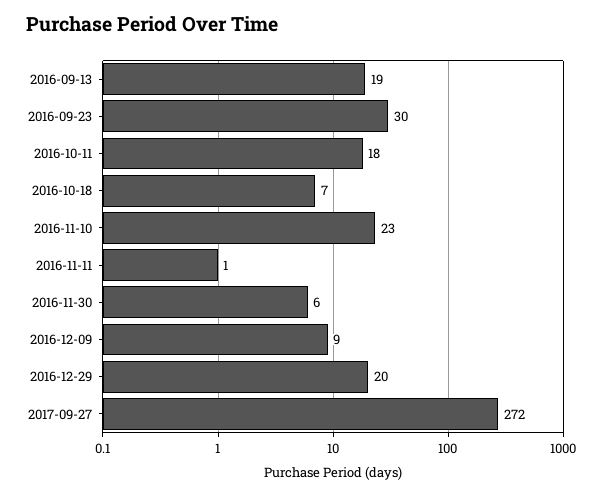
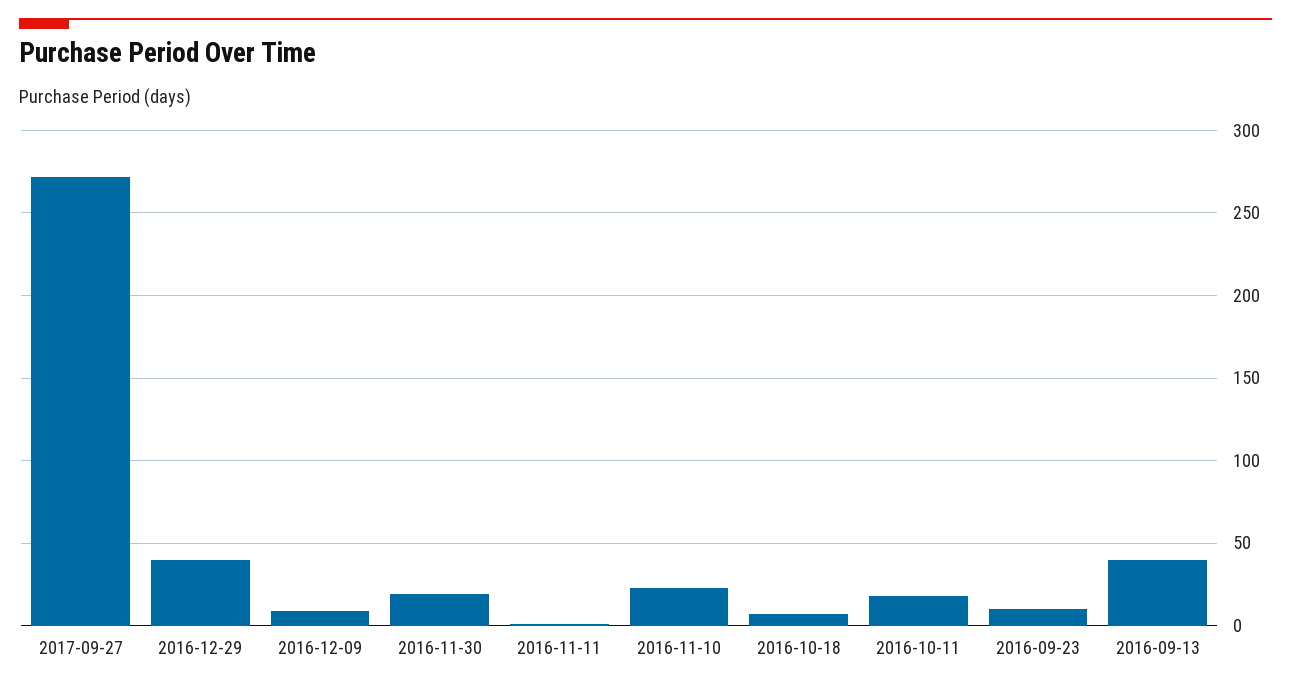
  {
-   "2016-09-13": 19,
+   "2016-09-13": 40,
-   "2016-09-23": 30,
+   "2016-09-23": 10,
    "2016-10-11": 18,
    "2016-10-18": 7,
    "2016-11-10": 23,
    "2016-11-11": 1,
-   "2016-11-30": 6,
+   "2016-11-30": 20,
    "2016-12-09": 9,
-   "2016-12-29": 20,
+   "2016-12-29": 40,
    "2017-09-27": 272
  }

